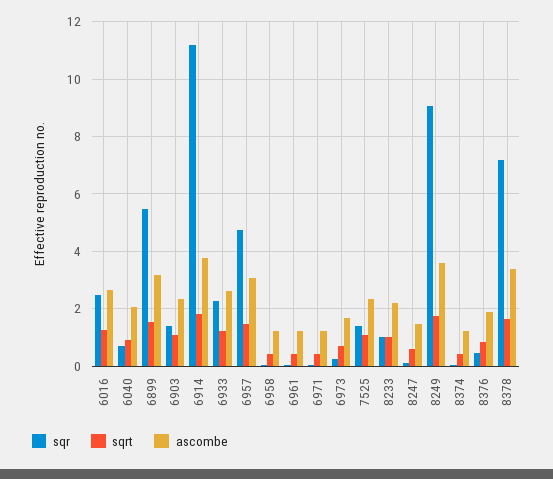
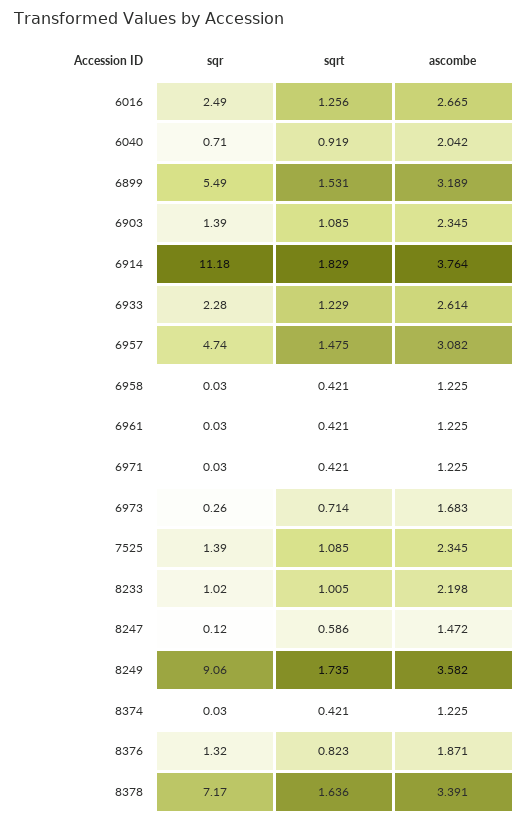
  {
    "sqr": {
      "6016": 2.49,
      "6040": 0.71,
      "6899": 5.49,
      "6903": 1.39,
      "6914": 11.18,
      "6933": 2.28,
      "6957": 4.74,
      "6958": 0.03,
      "6961": 0.03,
      "6971": 0.03,
      "6973": 0.26,
      "7525": 1.39,
      "8233": 1.02,
      "8247": 0.12,
      "8249": 9.06,
      "8374": 0.03,
-     "8376": 0.5,
+     "8376": 1.32,
      "8378": 7.17
    },
    "sqrt": {
      "6016": 1.256,
      "6040": 0.919,
      "6899": 1.531,
      "6903": 1.085,
      "6914": 1.829,
      "6933": 1.229,
      "6957": 1.475,
      "6958": 0.421,
      "6961": 0.421,
      "6971": 0.421,
      "6973": 0.714,
      "7525": 1.085,
      "8233": 1.005,
      "8247": 0.586,
      "8249": 1.735,
      "8374": 0.421,
      "8376": 0.823,
      "8378": 1.636
    },
    "ascombe": {
      "6016": 2.665,
      "6040": 2.042,
      "6899": 3.189,
      "6903": 2.345,
      "6914": 3.764,
      "6933": 2.614,
      "6957": 3.082,
      "6958": 1.225,
      "6961": 1.225,
      "6971": 1.225,
      "6973": 1.683,
      "7525": 2.345,
      "8233": 2.198,
      "8247": 1.472,
      "8249": 3.582,
      "8374": 1.225,
      "8376": 1.871,
      "8378": 3.391
    }
  }

